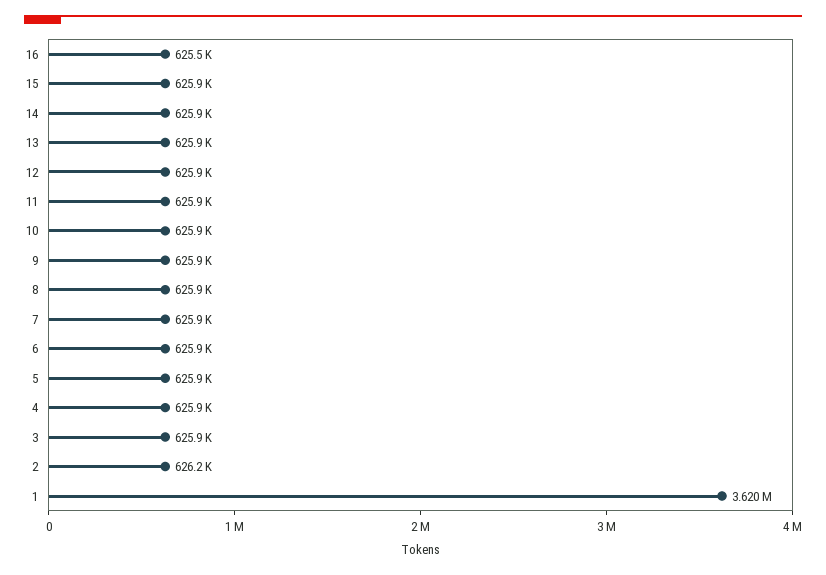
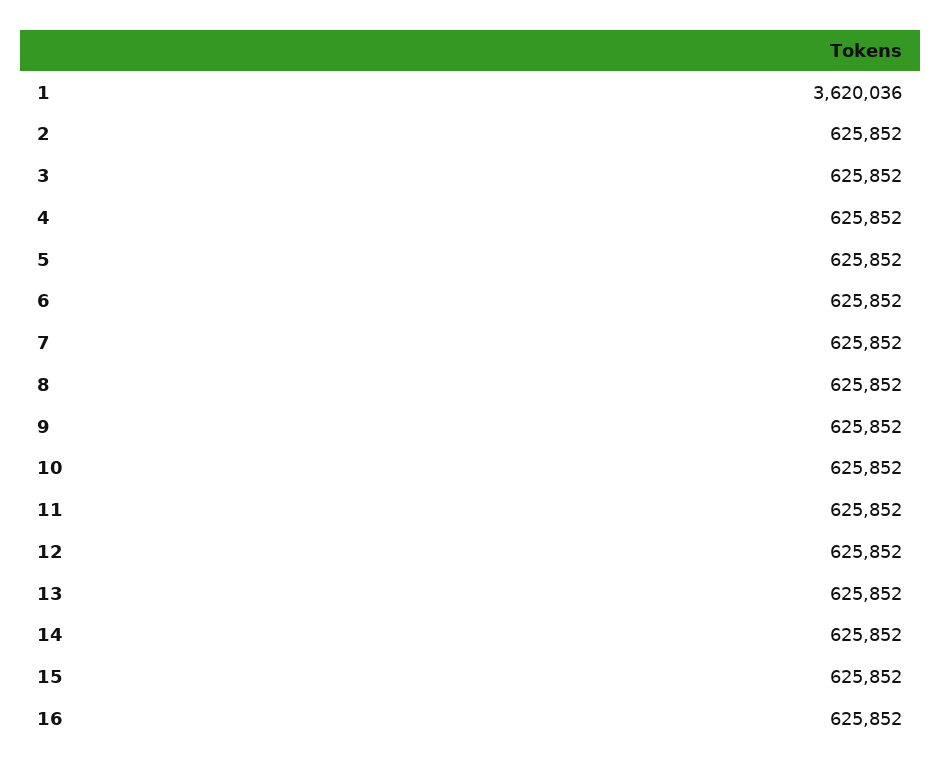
  {
-   "16": 625500,
+   "16": 625852,
    "15": 625852,
    "14": 625852,
    "13": 625852,
    "12": 625852,
    "11": 625852,
    "10": 625852,
    "9": 625852,
    "8": 625852,
    "7": 625852,
    "6": 625852,
    "5": 625852,
    "4": 625852,
    "3": 625852,
-   "2": 626200,
+   "2": 625852,
    "1": 3620036
  }

